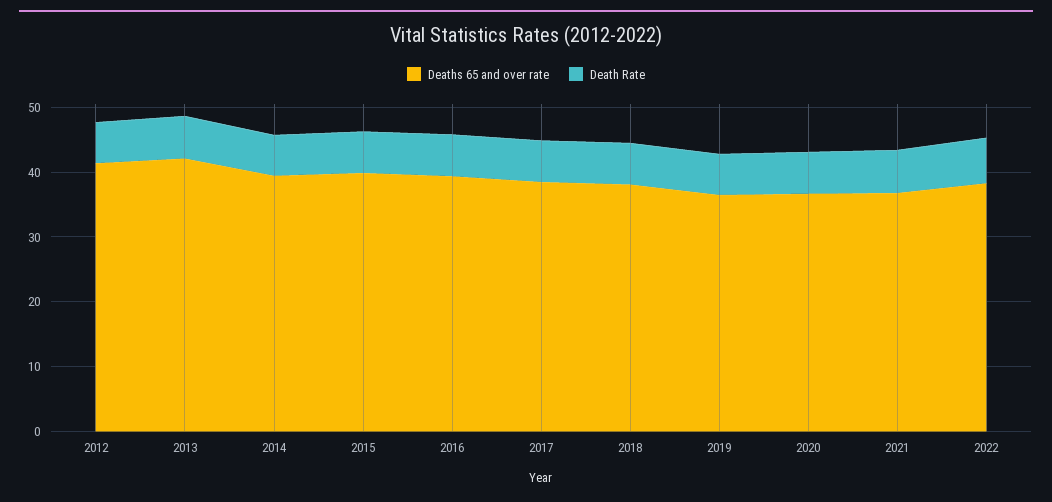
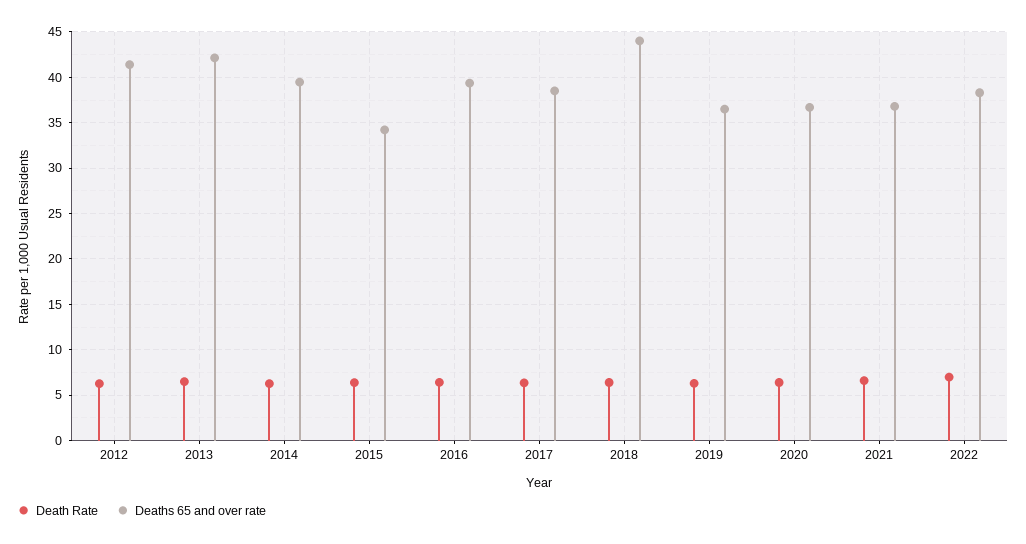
  {
    "Deaths 65 and over rate": {
      "2012": 41,
      "2013": 42,
      "2014": 39,
-     "2015": 40,
+     "2015": 34,
      "2016": 39,
      "2017": 39,
-     "2018": 38,
+     "2018": 44,
      "2019": 37,
      "2020": 37,
      "2021": 37,
      "2022": 38
    },
    "Death Rate": {
      "2012": 6,
      "2013": 7,
      "2014": 6,
      "2015": 6,
      "2016": 6,
      "2017": 6,
      "2018": 6,
      "2019": 6,
      "2020": 6,
      "2021": 7,
      "2022": 7
    }
  }

